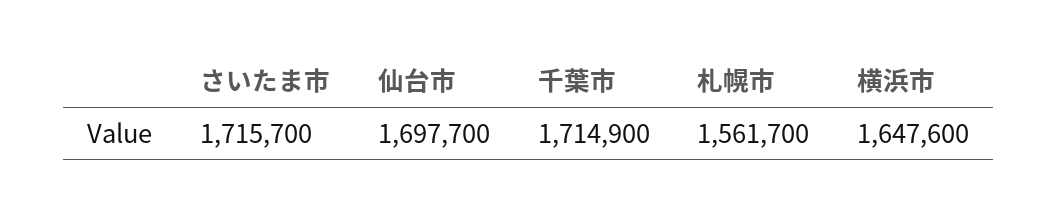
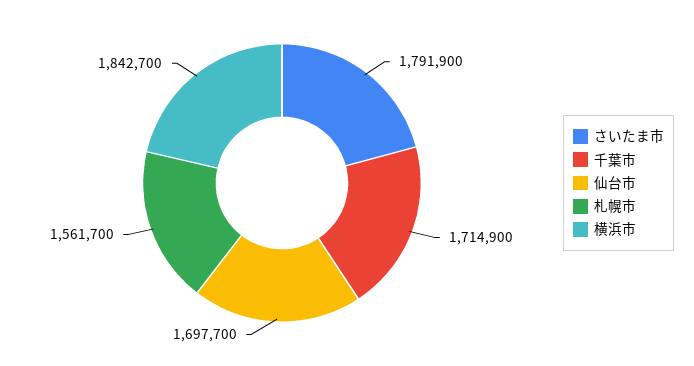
  {
-   "さいたま市": 1715700,
+   "さいたま市": 1791900,
    "仙台市": 1697700,
    "千葉市": 1714900,
    "札幌市": 1561700,
-   "横浜市": 1647600
+   "横浜市": 1842700
  }

